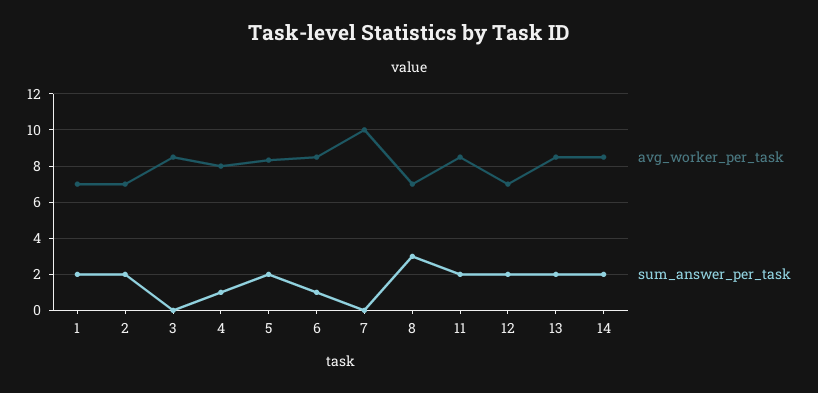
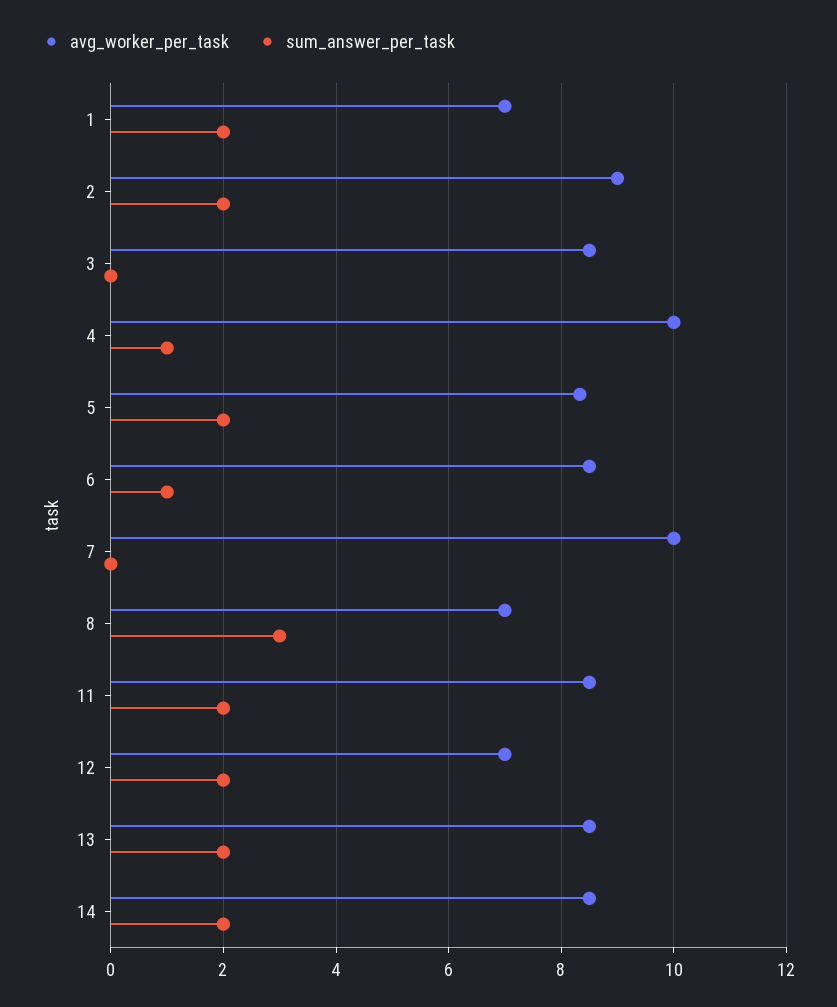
  {
    "avg_worker_per_task": {
      "1": 7,
-     "2": 7,
+     "2": 9,
      "3": 8.6,
-     "4": 8,
+     "4": 10,
      "5": 8.4,
      "6": 8.6,
      "7": 10,
      "8": 7,
      "11": 8.6,
      "12": 7,
      "13": 8.6,
      "14": 8.6
    },
    "sum_answer_per_task": {
      "1": 2,
      "2": 2,
      "3": 0,
      "4": 1,
      "5": 2,
      "6": 1,
      "7": 0,
      "8": 3,
      "11": 2,
      "12": 2,
      "13": 2,
      "14": 2
    }
  }

